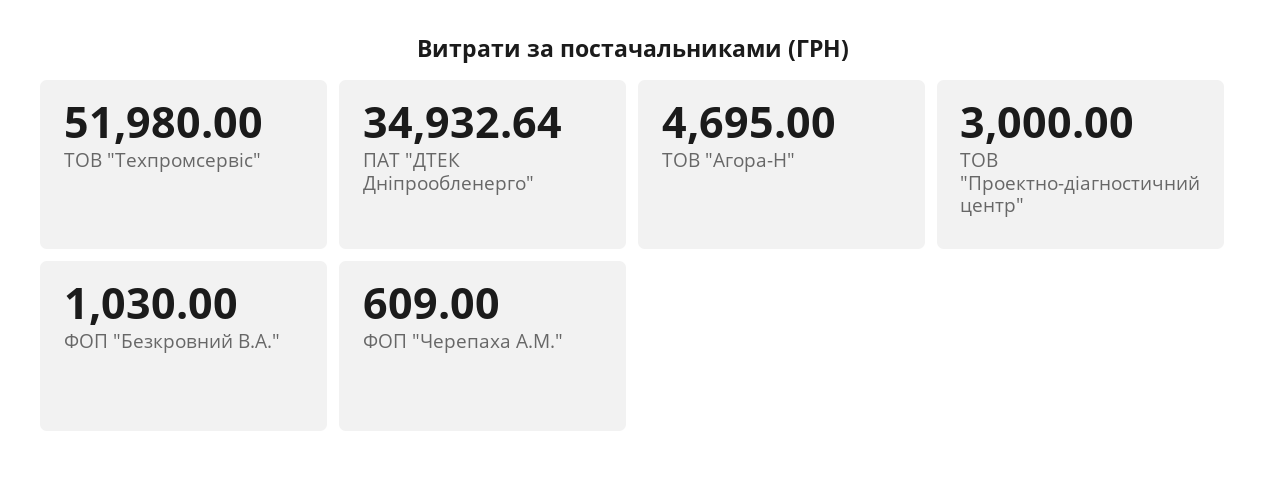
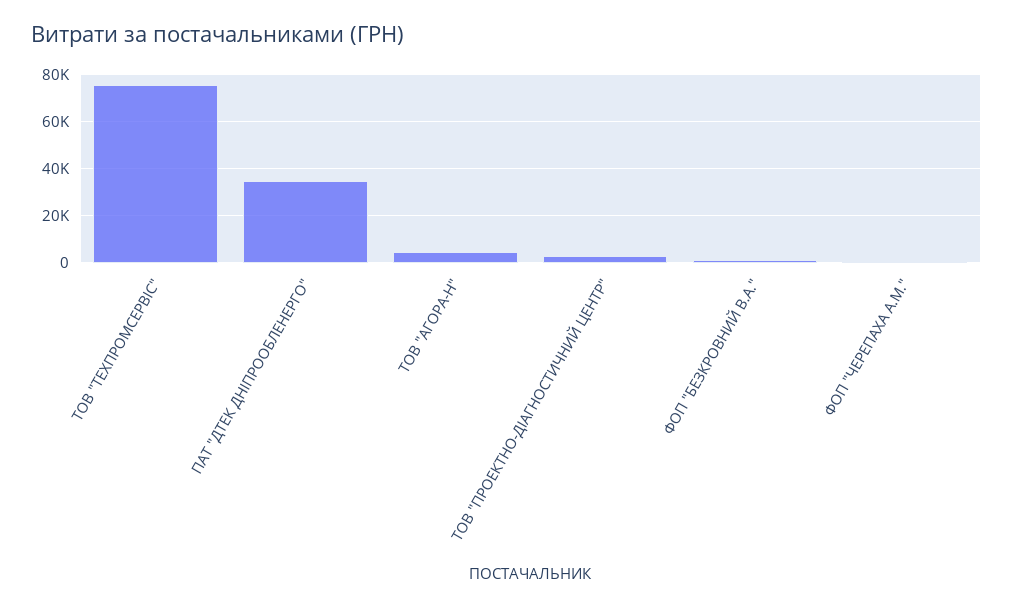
  {
-   "ТОВ \"Техпромсервіс\"": 51980,
+   "ТОВ \"Техпромсервіс\"": 75000,
    "ПАТ \"ДТЕК Дніпрообленерго\"": 34932.64,
    "ТОВ \"Агора-Н\"": 4695,
    "ТОВ \"Проектно-діагностичний центр\"": 3000,
    "ФОП \"Безкровний В.А.\"": 1030,
    "ФОП \"Черепаха А.М.\"": 609
  }

